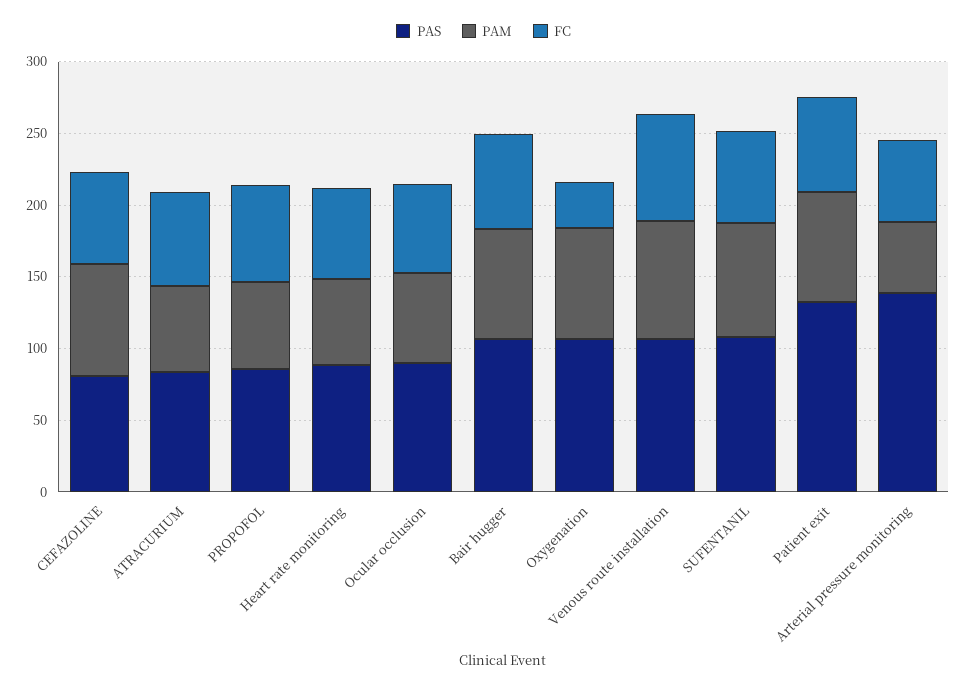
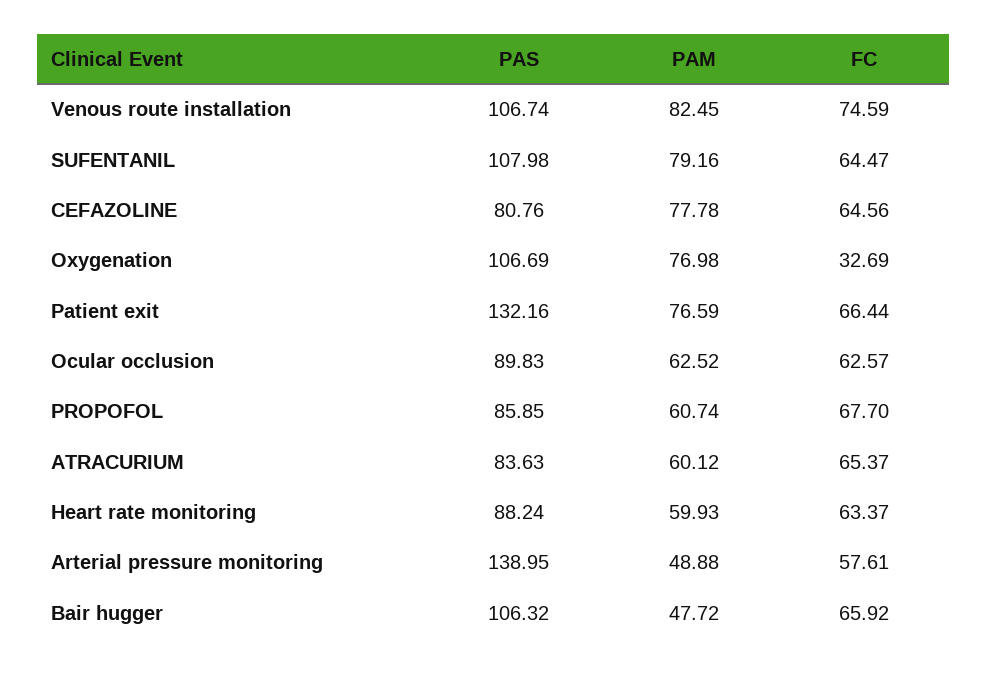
  {
    "PAS": {
      "CEFAZOLINE": 80.76,
      "ATRACURIUM": 83.63,
      "PROPOFOL": 85.85,
      "Heart rate monitoring": 88.24,
      "Ocular occlusion": 89.83,
      "Bair hugger": 106.32,
      "Oxygenation": 106.69,
      "Venous route installation": 106.74,
      "SUFENTANIL": 107.98,
      "Patient exit": 132.16,
      "Arterial pressure monitoring": 138.95
    },
    "PAM": {
      "CEFAZOLINE": 77.78,
      "ATRACURIUM": 60.12,
      "PROPOFOL": 60.74,
      "Heart rate monitoring": 59.93,
      "Ocular occlusion": 62.52,
-     "Bair hugger": 80,
+     "Bair hugger": 47.72,
      "Oxygenation": 76.98,
      "Venous route installation": 82.45,
      "SUFENTANIL": 79.16,
      "Patient exit": 76.59,
      "Arterial pressure monitoring": 48.88
    },
    "FC": {
      "CEFAZOLINE": 64.56,
      "ATRACURIUM": 65.37,
      "PROPOFOL": 67.7,
      "Heart rate monitoring": 63.37,
      "Ocular occlusion": 62.57,
      "Bair hugger": 65.92,
      "Oxygenation": 32.69,
      "Venous route installation": 74.59,
      "SUFENTANIL": 64.47,
      "Patient exit": 66.44,
      "Arterial pressure monitoring": 57.61
    }
  }

